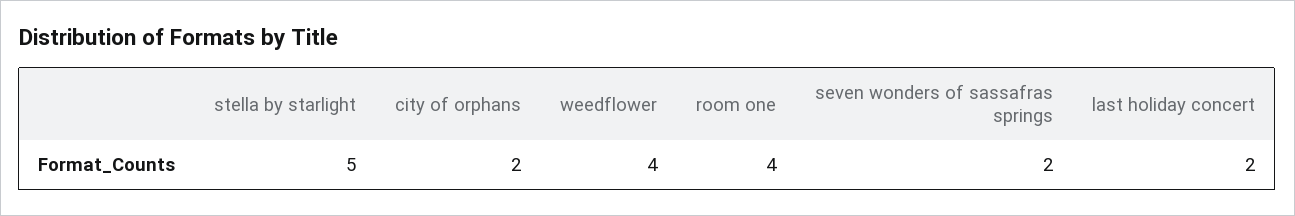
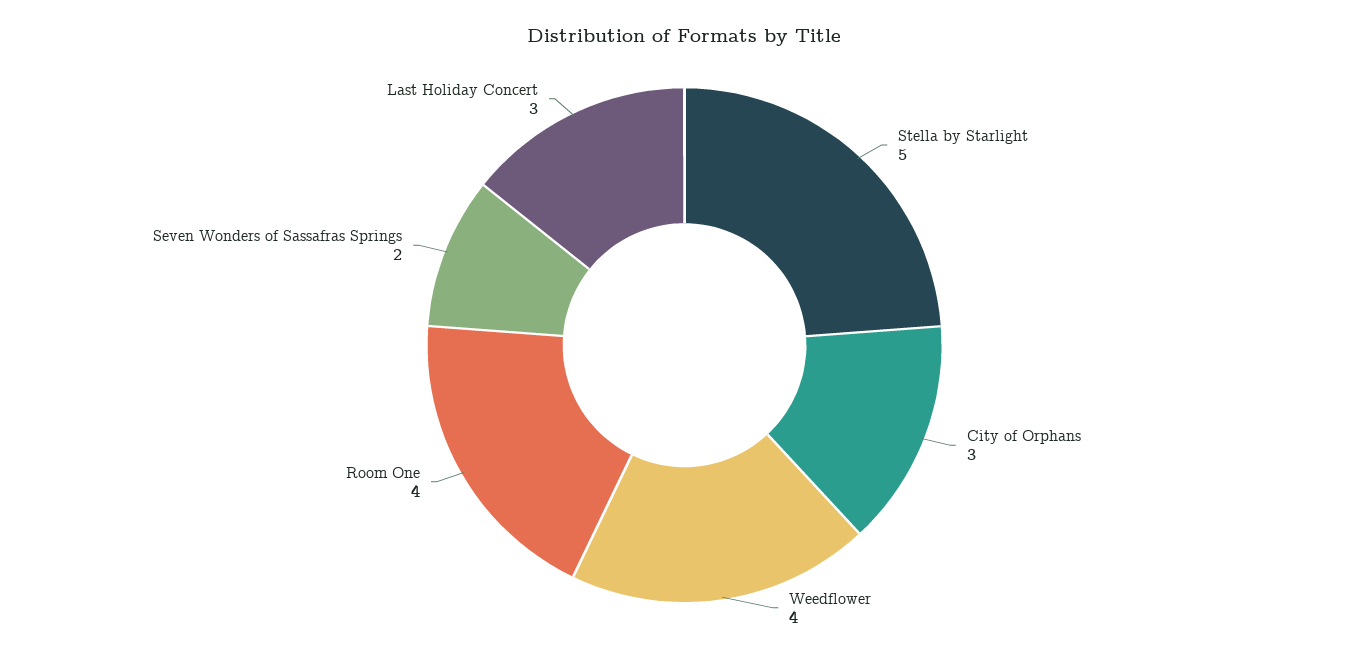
  {
    "stella by starlight": 5,
-   "city of orphans": 2,
+   "city of orphans": 3,
    "weedflower": 4,
    "room one": 4,
    "seven wonders of sassafras springs": 2,
-   "last holiday concert": 2
+   "last holiday concert": 3
  }

